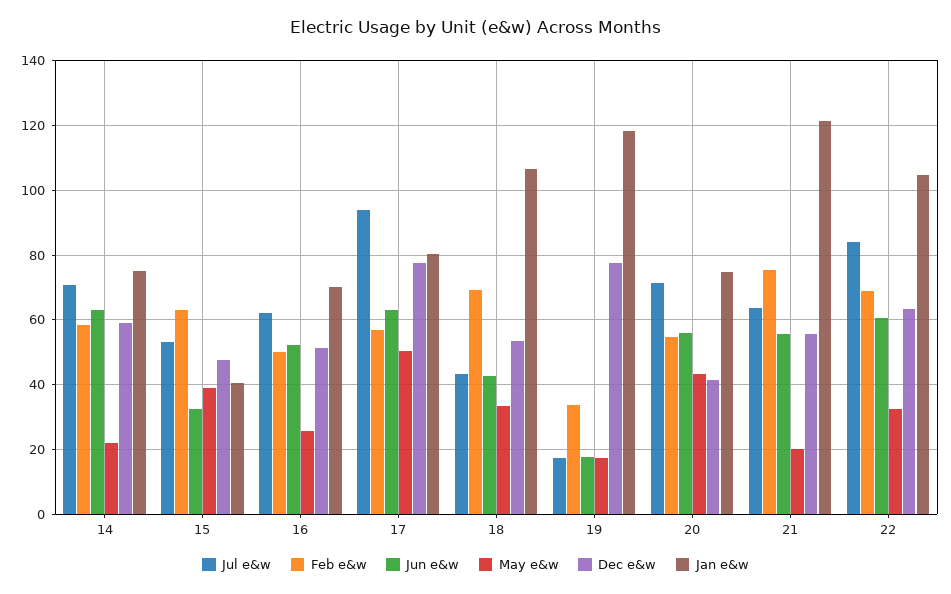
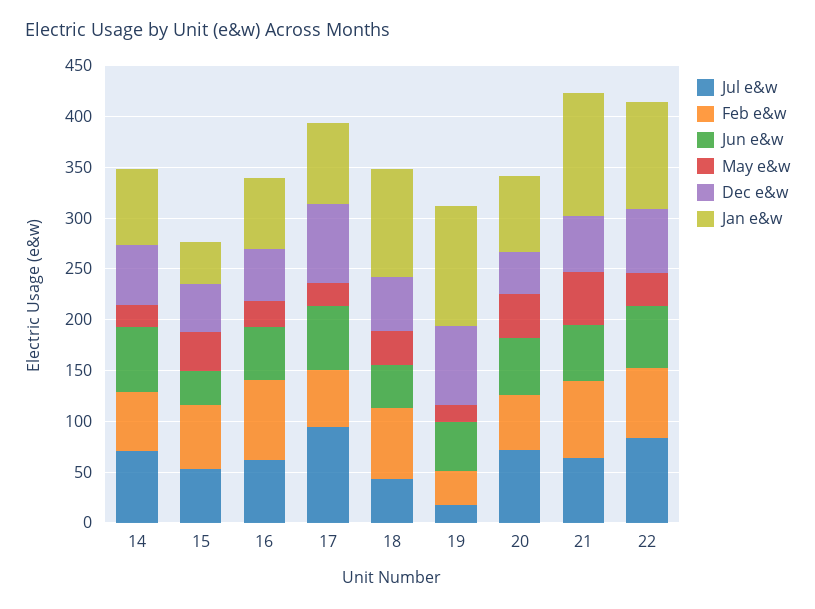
  {
    "Jul e&w": {
      "14": 70,
      "15": 54,
      "16": 62,
      "17": 94,
      "18": 44,
      "19": 18,
      "20": 72,
      "21": 64,
      "22": 84
    },
    "Feb e&w": {
      "14": 58,
      "15": 64,
-     "16": 50,
+     "16": 80,
      "17": 56,
      "18": 70,
      "19": 34,
      "20": 54,
      "21": 76,
      "22": 68
    },
    "Jun e&w": {
      "14": 64,
      "15": 32,
      "16": 52,
      "17": 64,
      "18": 42,
-     "19": 18,
+     "19": 50,
      "20": 56,
      "21": 56,
      "22": 60
    },
    "May e&w": {
      "14": 22,
      "15": 38,
      "16": 26,
-     "17": 50,
+     "17": 20,
      "18": 34,
      "19": 18,
      "20": 44,
-     "21": 20,
+     "21": 50,
      "22": 32
    },
    "Dec e&w": {
      "14": 58,
      "15": 48,
      "16": 52,
      "17": 78,
      "18": 54,
      "19": 78,
      "20": 42,
      "21": 56,
      "22": 64
    },
    "Jan e&w": {
      "14": 76,
      "15": 40,
      "16": 70,
      "17": 80,
      "18": 106,
      "19": 118,
      "20": 74,
      "21": 122,
      "22": 104
    }
  }

